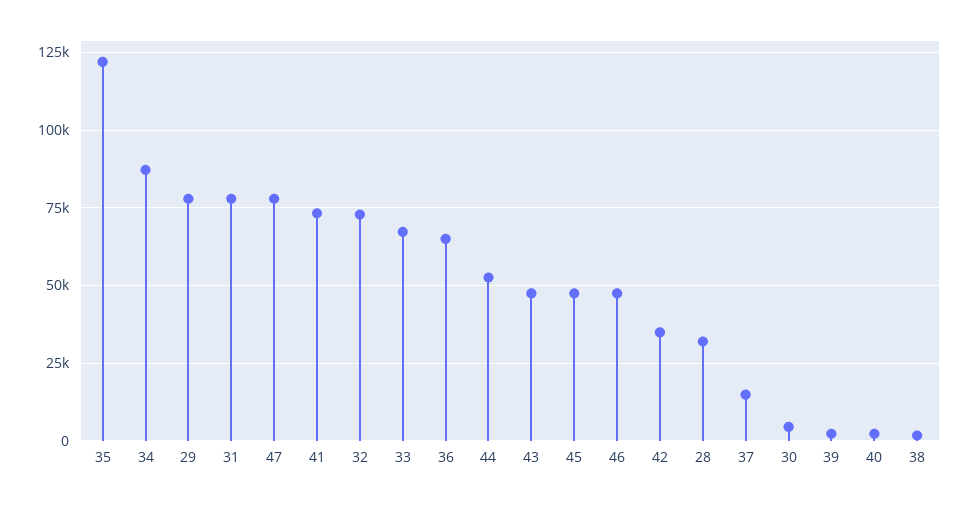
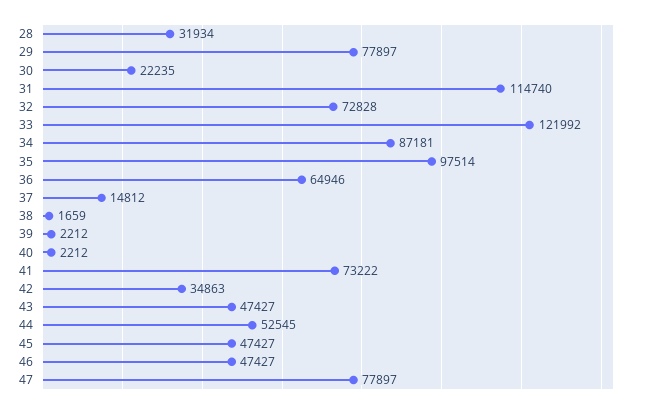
  {
-   "35": 122500,
+   "35": 97514,
    "34": 87181,
    "29": 77897,
-   "31": 77500,
+   "31": 114740,
    "47": 77897,
    "41": 73222,
    "32": 72828,
-   "33": 67500,
+   "33": 121992,
    "36": 64946,
    "44": 52545,
    "43": 47427,
    "45": 47427,
    "46": 47427,
    "42": 34863,
    "28": 31934,
    "37": 14812,
-   "30": 5000,
+   "30": 22235,
    "39": 2212,
    "40": 2212,
    "38": 1659
  }

